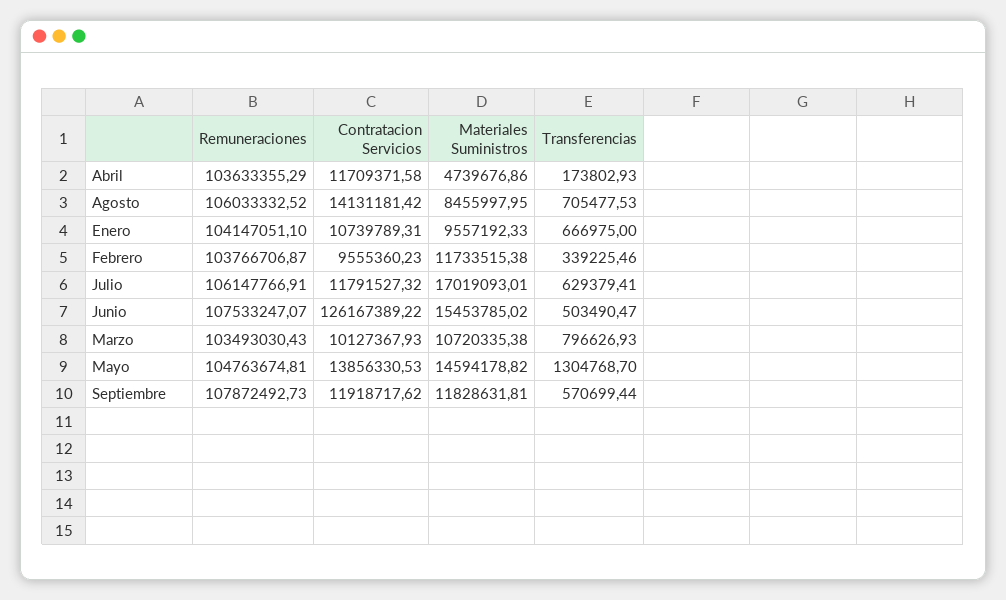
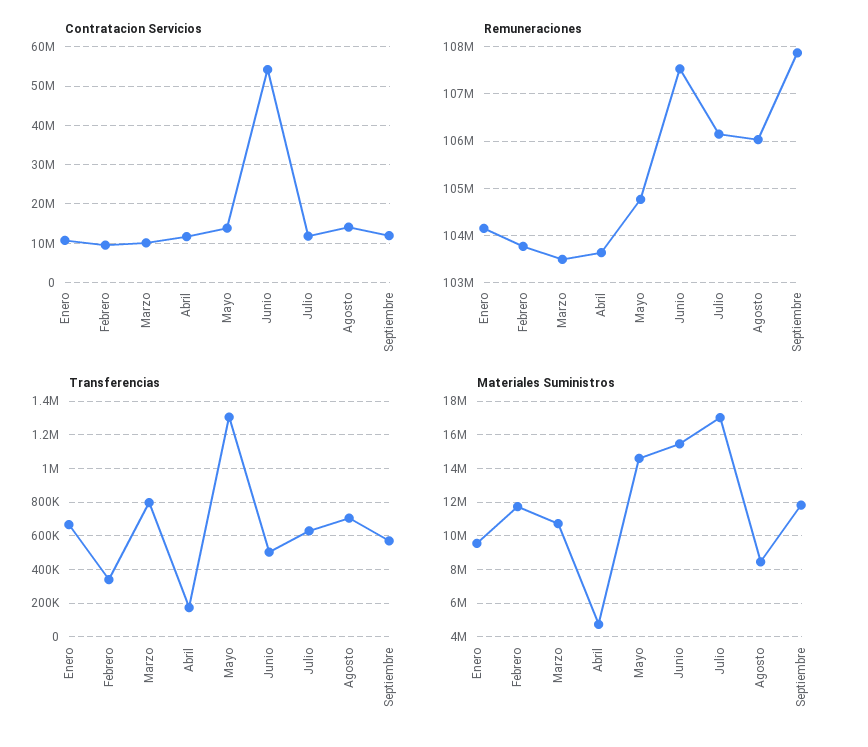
  {
    "Remuneraciones": {
      "Abril": 103633355.29,
      "Agosto": 106033332.52,
      "Enero": 104147051.1,
      "Febrero": 103766706.87,
      "Julio": 106147766.91,
      "Junio": 107533247.07,
      "Marzo": 103493030.43,
      "Mayo": 104763674.81,
      "Septiembre": 107872492.73
    },
    "Contratacion Servicios": {
      "Abril": 11709371.58,
      "Agosto": 14131181.42,
      "Enero": 10739789.31,
      "Febrero": 9555360.23,
      "Julio": 11791527.32,
-     "Junio": 126167389.22,
+     "Junio": 54000000,
      "Marzo": 10127367.93,
      "Mayo": 13856330.53,
      "Septiembre": 11918717.62
    },
    "Materiales Suministros": {
      "Abril": 4739676.86,
      "Agosto": 8455997.95,
      "Enero": 9557192.33,
      "Febrero": 11733515.38,
      "Julio": 17019093.01,
      "Junio": 15453785.02,
      "Marzo": 10720335.38,
      "Mayo": 14594178.82,
      "Septiembre": 11828631.81
    },
    "Transferencias": {
      "Abril": 173802.93,
      "Agosto": 705477.53,
      "Enero": 666975,
      "Febrero": 339225.46,
      "Julio": 629379.41,
      "Junio": 503490.47,
      "Marzo": 796626.93,
      "Mayo": 1304768.7,
      "Septiembre": 570699.44
    }
  }

